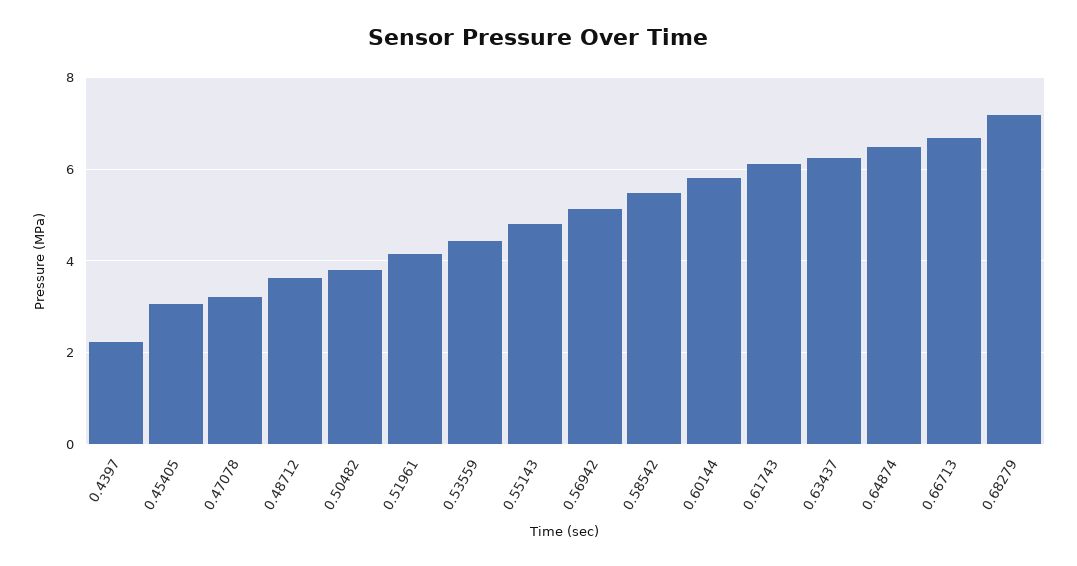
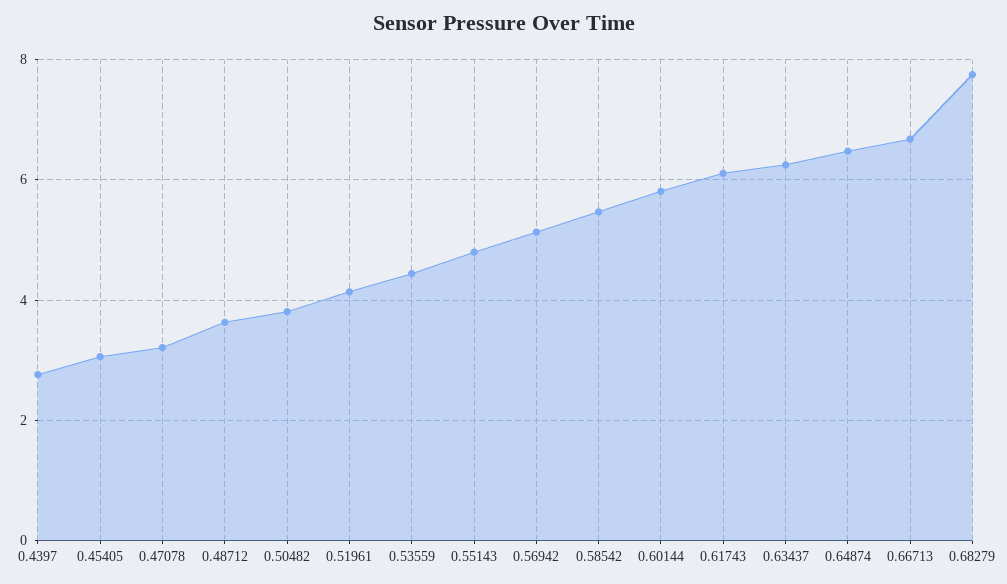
  {
-   "0.4397": 2.2,
+   "0.4397": 2.8,
    "0.45405": 3,
    "0.47078": 3.2,
    "0.48712": 3.6,
    "0.50482": 3.8,
    "0.51961": 4.2,
    "0.53559": 4.4,
    "0.55143": 4.8,
    "0.56942": 5.2,
    "0.58542": 5.4,
    "0.60144": 5.8,
    "0.61743": 6.2,
    "0.63437": 6.2,
    "0.64874": 6.4,
    "0.66713": 6.6,
-   "0.68279": 7.2
+   "0.68279": 7.8
  }

